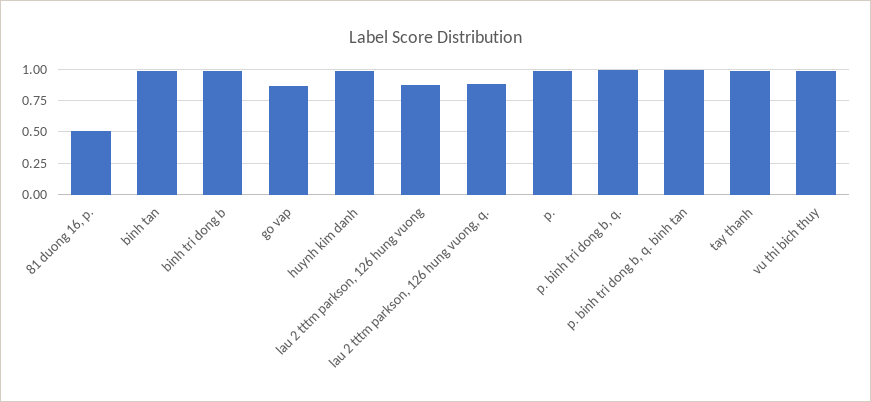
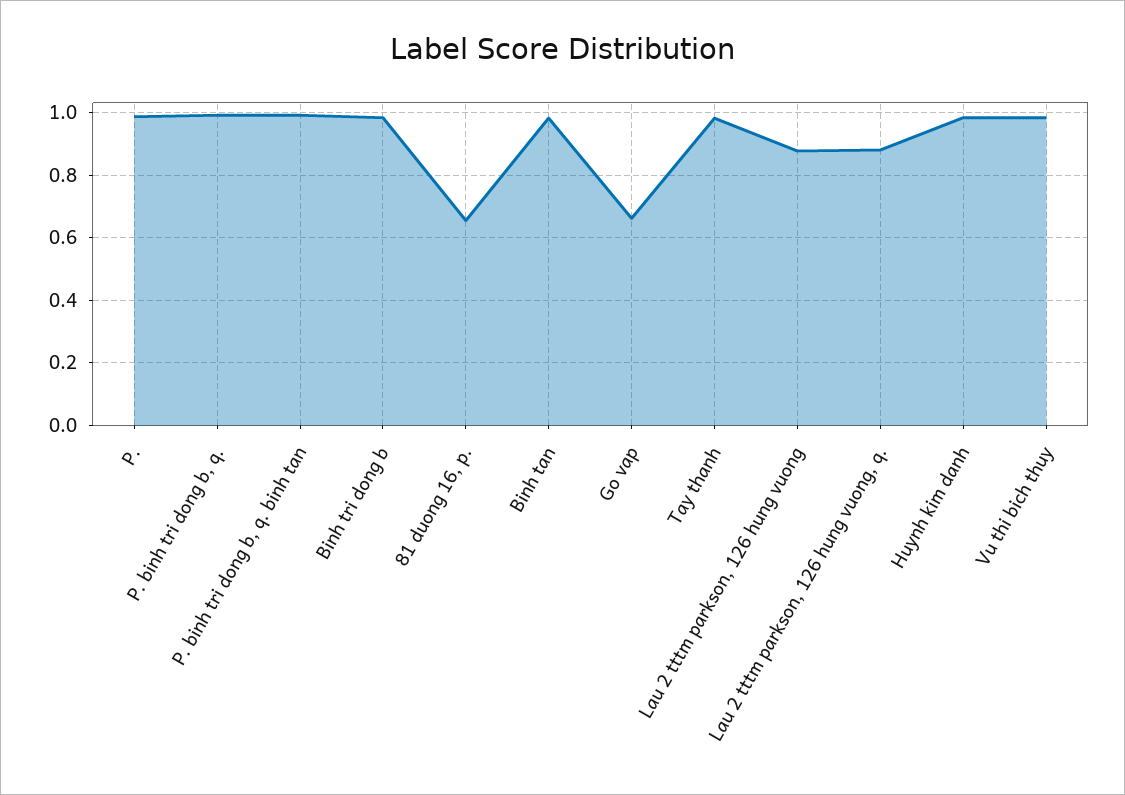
  {
-   "81 duong 16, p.": 0.5,
+   "81 duong 16, p.": 0.66,
    "binh tan": 0.98,
    "binh tri dong b": 0.98,
-   "go vap": 0.85,
+   "go vap": 0.66,
    "huynh kim danh": 0.98,
    "lau 2 tttm parkson, 126 hung vuong": 0.88,
    "lau 2 tttm parkson, 126 hung vuong, q.": 0.88,
    "p.": 0.98,
    "p. binh tri dong b, q.": 1,
    "p. binh tri dong b, q. binh tan": 1,
    "tay thanh": 0.98,
    "vu thi bich thuy": 0.98
  }

